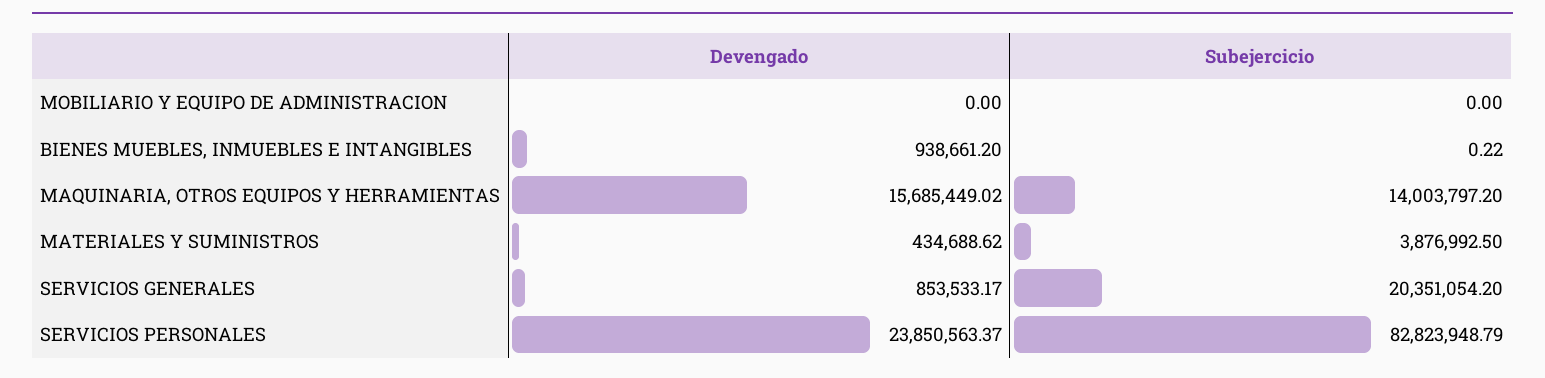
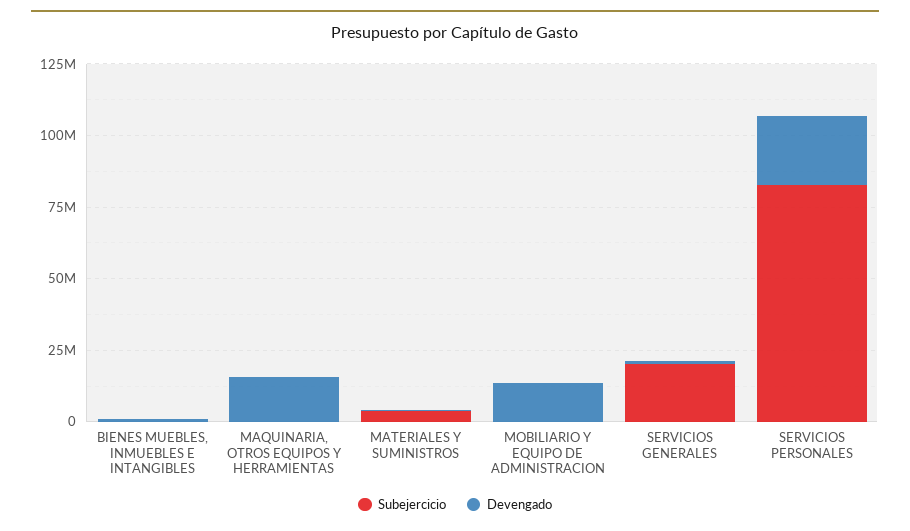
  {
    "Devengado": {
-     "MOBILIARIO Y EQUIPO DE ADMINISTRACION": 0,
+     "MOBILIARIO Y EQUIPO DE ADMINISTRACION": 15000000,
      "BIENES MUEBLES, INMUEBLES E INTANGIBLES": 938661.2,
      "MAQUINARIA, OTROS EQUIPOS Y HERRAMIENTAS": 15685449.02,
      "MATERIALES Y SUMINISTROS": 434688.62,
      "SERVICIOS GENERALES": 853533.17,
      "SERVICIOS PERSONALES": 23850563.37
    },
    "Subejercicio": {
      "MOBILIARIO Y EQUIPO DE ADMINISTRACION": 0,
      "BIENES MUEBLES, INMUEBLES E INTANGIBLES": 0.22,
-     "MAQUINARIA, OTROS EQUIPOS Y HERRAMIENTAS": 14003797.2,
+     "MAQUINARIA, OTROS EQUIPOS Y HERRAMIENTAS": 0,
      "MATERIALES Y SUMINISTROS": 3876992.5,
      "SERVICIOS GENERALES": 20351054.2,
      "SERVICIOS PERSONALES": 82823948.79
    }
  }

